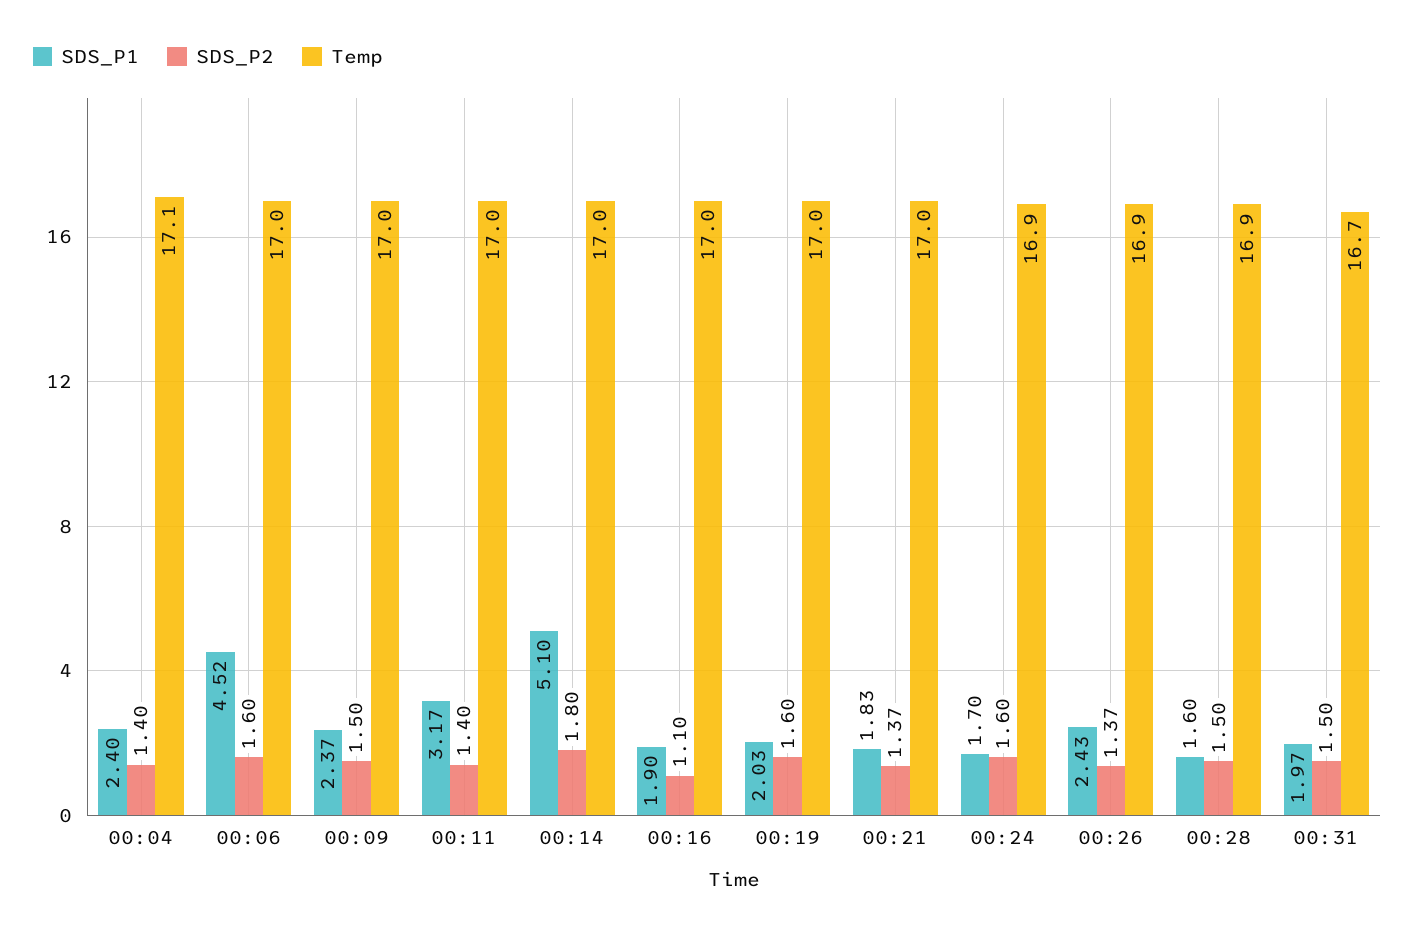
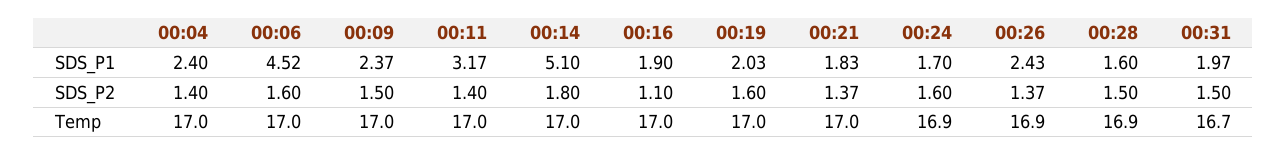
  {
    "SDS_P1": {
      "00:04": 2.4,
      "00:06": 4.52,
      "00:09": 2.37,
      "00:11": 3.17,
      "00:14": 5.1,
      "00:16": 1.9,
      "00:19": 2.03,
      "00:21": 1.83,
      "00:24": 1.7,
      "00:26": 2.43,
      "00:28": 1.6,
      "00:31": 1.97
    },
    "SDS_P2": {
      "00:04": 1.4,
      "00:06": 1.6,
      "00:09": 1.5,
      "00:11": 1.4,
      "00:14": 1.8,
      "00:16": 1.1,
      "00:19": 1.6,
      "00:21": 1.37,
      "00:24": 1.6,
      "00:26": 1.37,
      "00:28": 1.5,
      "00:31": 1.5
    },
    "Temp": {
-     "00:04": 17.1,
+     "00:04": 17,
      "00:06": 17,
      "00:09": 17,
      "00:11": 17,
      "00:14": 17,
      "00:16": 17,
      "00:19": 17,
      "00:21": 17,
      "00:24": 16.9,
      "00:26": 16.9,
      "00:28": 16.9,
      "00:31": 16.7
    }
  }

